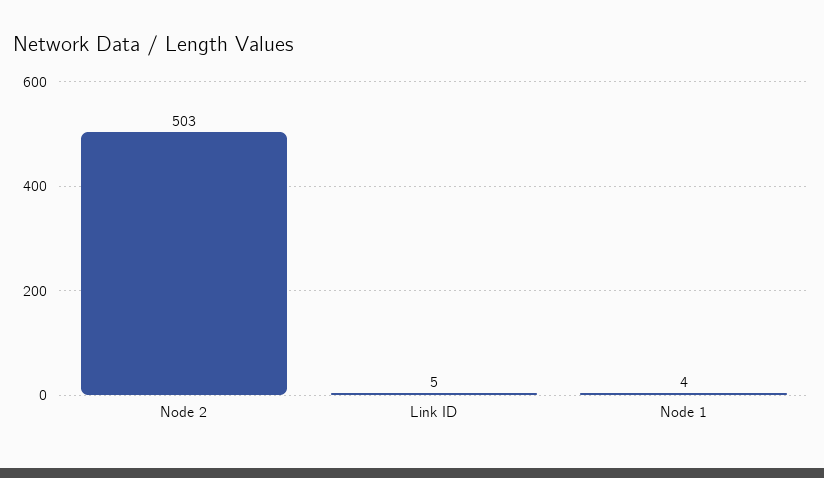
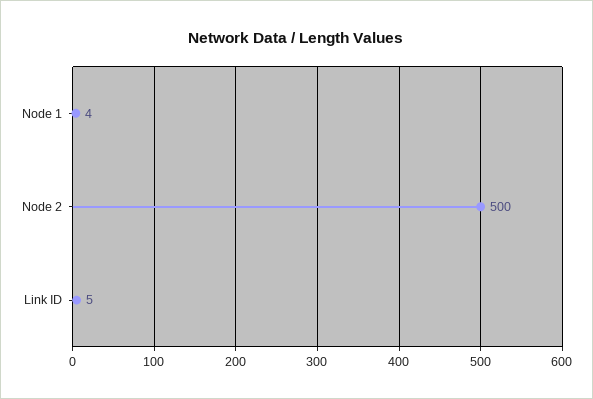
  {
-   "Node 2": 503,
+   "Node 2": 500,
    "Link ID": 5,
    "Node 1": 4
  }

